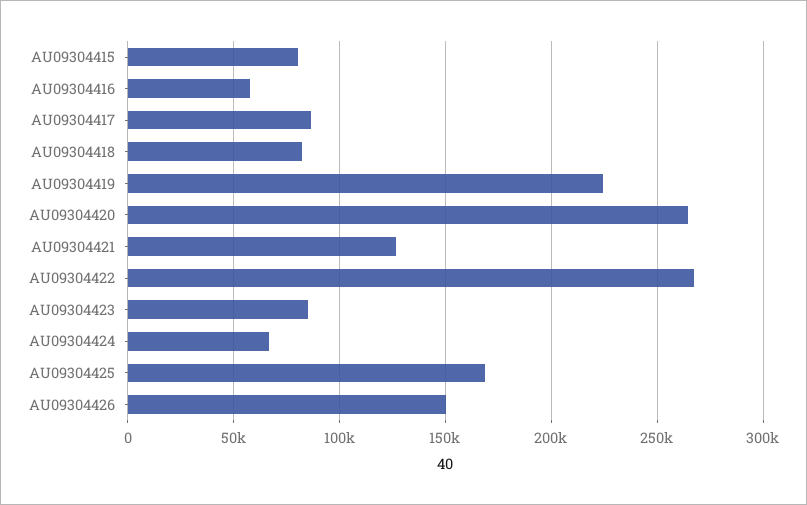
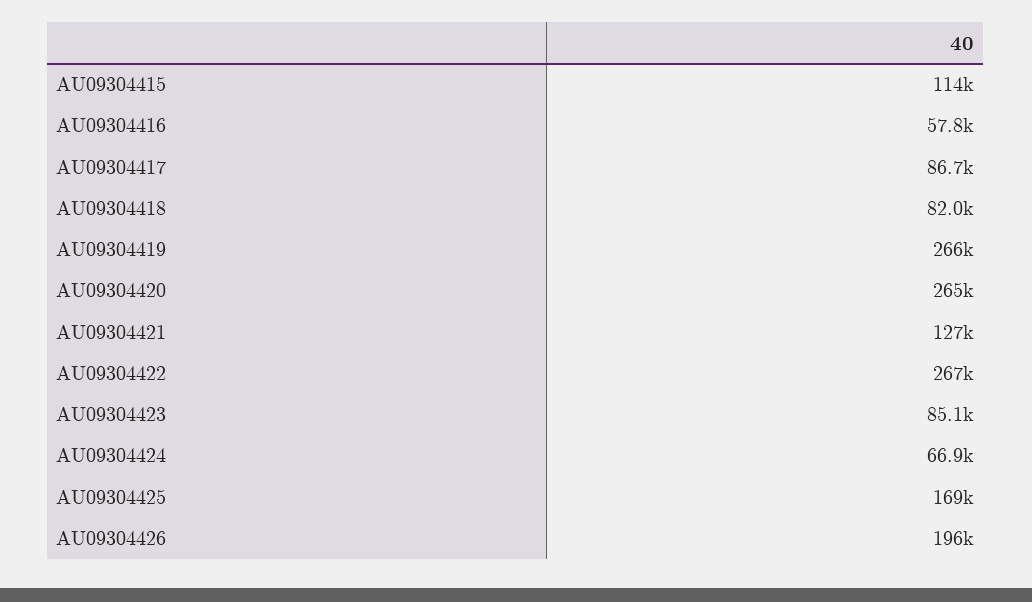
  {
-   "AU09304415": 80000,
+   "AU09304415": 114000,
    "AU09304416": 57800,
    "AU09304417": 86700,
    "AU09304418": 82000,
-   "AU09304419": 225000,
+   "AU09304419": 266000,
    "AU09304420": 265000,
    "AU09304421": 127000,
    "AU09304422": 267000,
    "AU09304423": 85100,
    "AU09304424": 66900,
    "AU09304425": 169000,
-   "AU09304426": 150000
+   "AU09304426": 196000
  }

